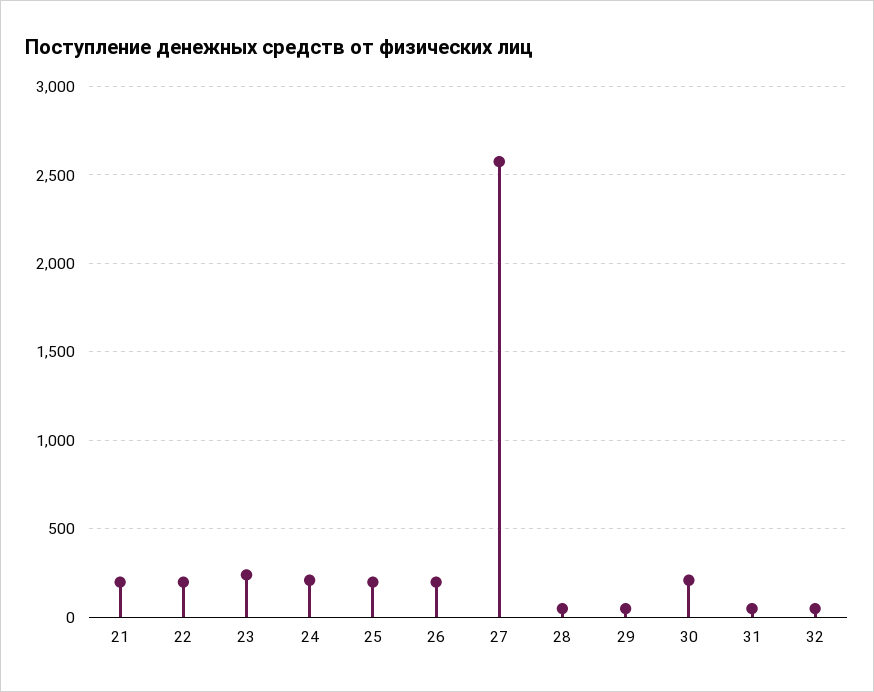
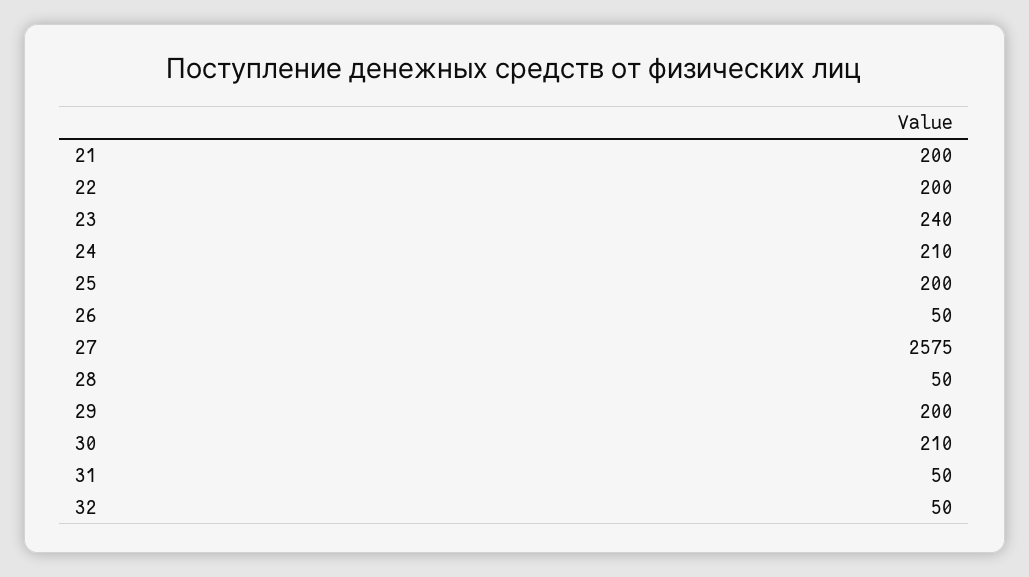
  {
    "21": 200,
    "22": 200,
    "23": 240,
    "24": 210,
    "25": 200,
-   "26": 200,
+   "26": 50,
    "27": 2575,
    "28": 50,
-   "29": 50,
+   "29": 200,
    "30": 210,
    "31": 50,
    "32": 50
  }

